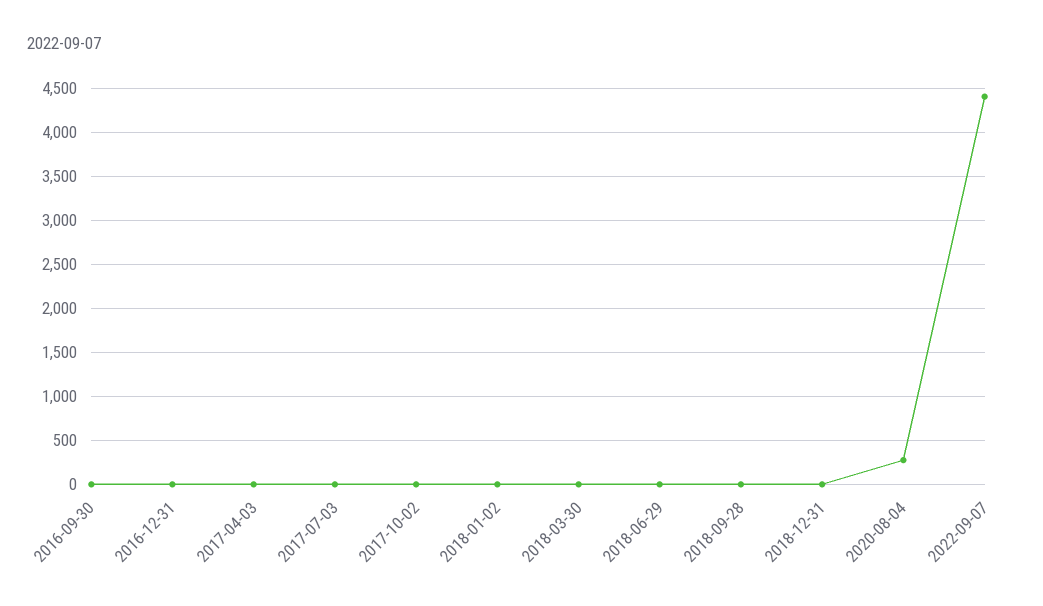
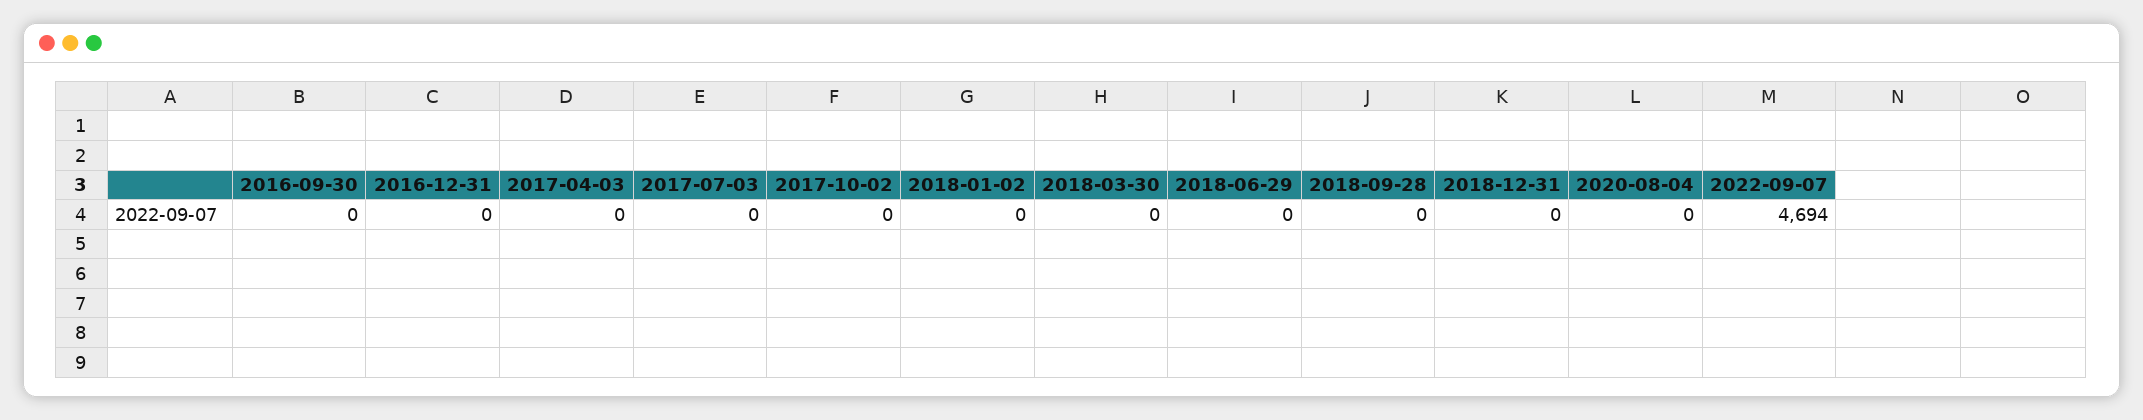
  {
    "2016-09-30": 0,
    "2016-12-31": 0,
    "2017-04-03": 0,
    "2017-07-03": 0,
    "2017-10-02": 0,
    "2018-01-02": 0,
    "2018-03-30": 0,
    "2018-06-29": 0,
    "2018-09-28": 0,
    "2018-12-31": 0,
-   "2020-08-04": 300,
+   "2020-08-04": 0,
-   "2022-09-07": 4400
+   "2022-09-07": 4694
  }

